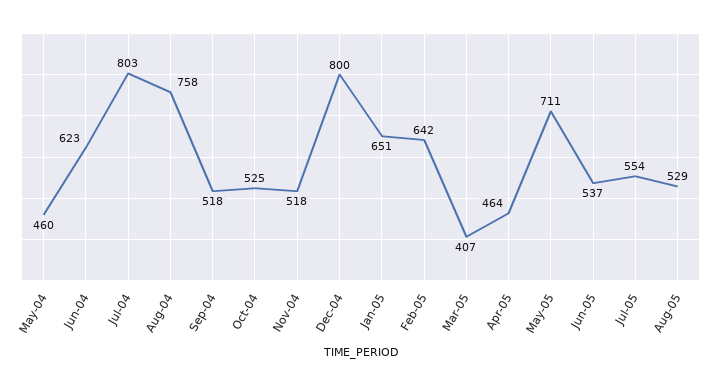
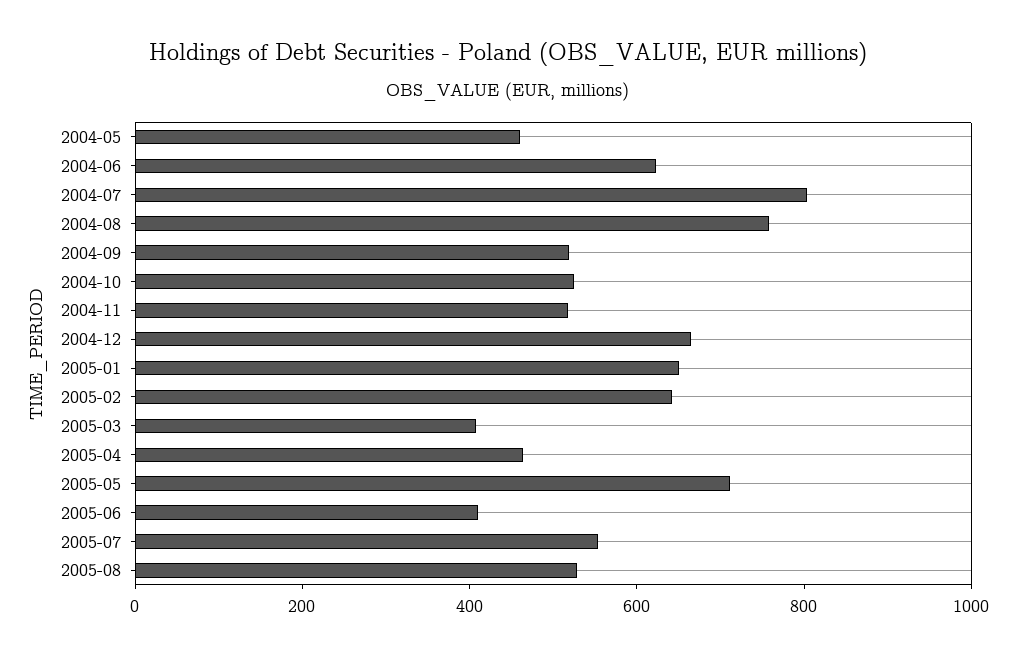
  {
    "May-04": 460,
    "Jun-04": 623,
    "Jul-04": 803,
    "Aug-04": 758,
    "Sep-04": 518,
    "Oct-04": 525,
    "Nov-04": 518,
-   "Dec-04": 800,
+   "Dec-04": 650,
    "Jan-05": 651,
    "Feb-05": 642,
    "Mar-05": 407,
    "Apr-05": 464,
    "May-05": 711,
-   "Jun-05": 537,
+   "Jun-05": 400,
    "Jul-05": 554,
    "Aug-05": 529
  }

